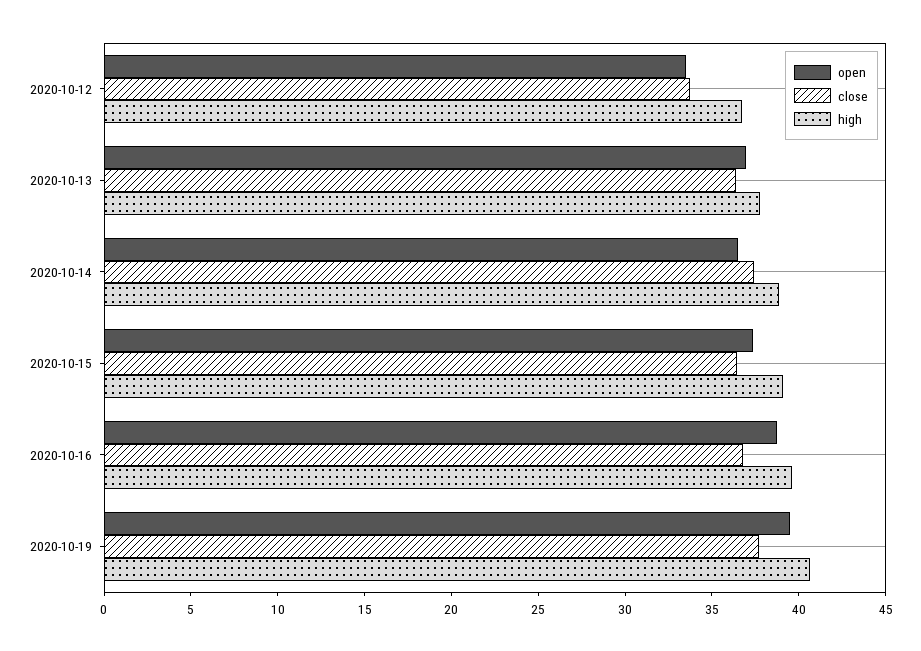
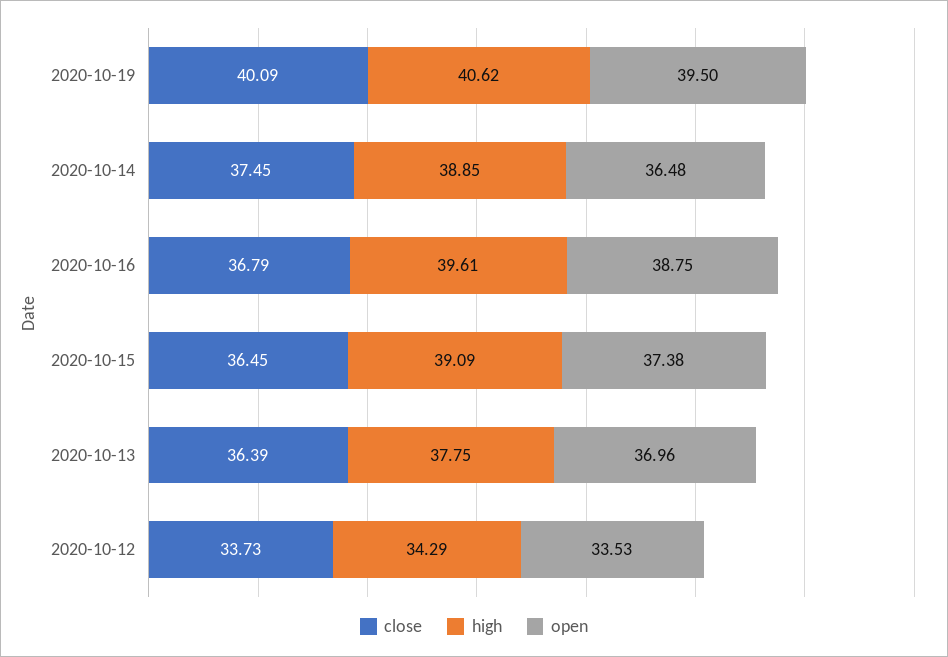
  {
    "open": {
      "2020-10-12": 33.53,
      "2020-10-13": 36.96,
      "2020-10-14": 36.48,
      "2020-10-15": 37.38,
      "2020-10-16": 38.75,
      "2020-10-19": 39.5
    },
    "close": {
      "2020-10-12": 33.73,
      "2020-10-13": 36.39,
      "2020-10-14": 37.45,
      "2020-10-15": 36.45,
      "2020-10-16": 36.79,
-     "2020-10-19": 38
+     "2020-10-19": 40.09
    },
    "high": {
-     "2020-10-12": 37,
+     "2020-10-12": 34.29,
      "2020-10-13": 37.75,
      "2020-10-14": 38.85,
      "2020-10-15": 39.09,
      "2020-10-16": 39.61,
      "2020-10-19": 40.62
    }
  }

